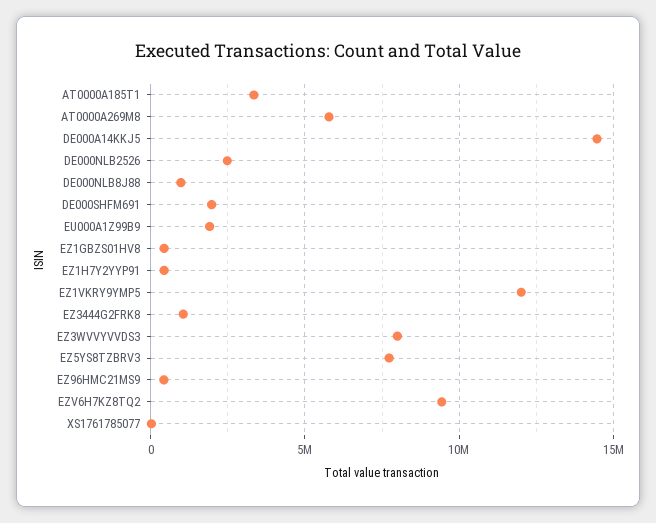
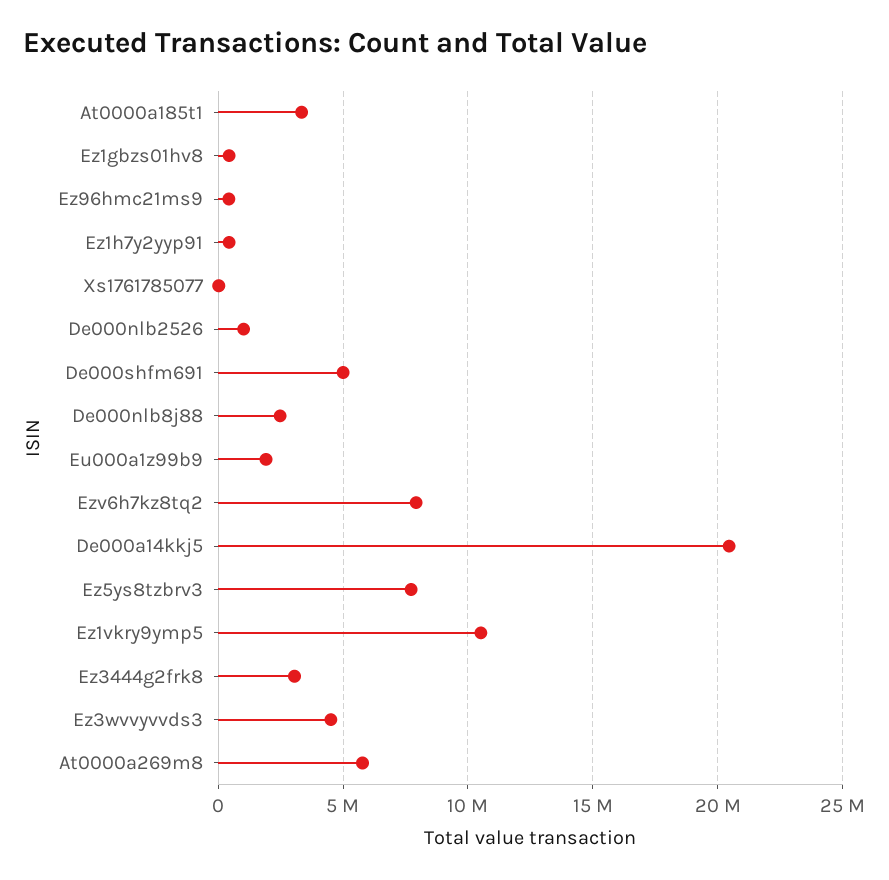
  {
    "AT0000A185T1": 3500000,
    "AT0000A269M8": 6000000,
-   "DE000A14KKJ5": 14500000,
+   "DE000A14KKJ5": 20500000,
-   "DE000NLB2526": 2500000,
+   "DE000NLB2526": 1000000,
-   "DE000NLB8J88": 1000000,
+   "DE000NLB8J88": 2500000,
-   "DE000SHFM691": 2000000,
+   "DE000SHFM691": 5000000,
    "EU000A1Z99B9": 2000000,
    "EZ1GBZS01HV8": 500000,
    "EZ1H7Y2YYP91": 500000,
-   "EZ1VKRY9YMP5": 12000000,
+   "EZ1VKRY9YMP5": 10500000,
-   "EZ3444G2FRK8": 1000000,
+   "EZ3444G2FRK8": 3000000,
-   "EZ3WVVYVVDS3": 8000000,
+   "EZ3WVVYVVDS3": 4500000,
    "EZ5YS8TZBRV3": 7500000,
    "EZ96HMC21MS9": 500000,
-   "EZV6H7KZ8TQ2": 9500000,
+   "EZV6H7KZ8TQ2": 8000000,
    "XS1761785077": 0
  }

